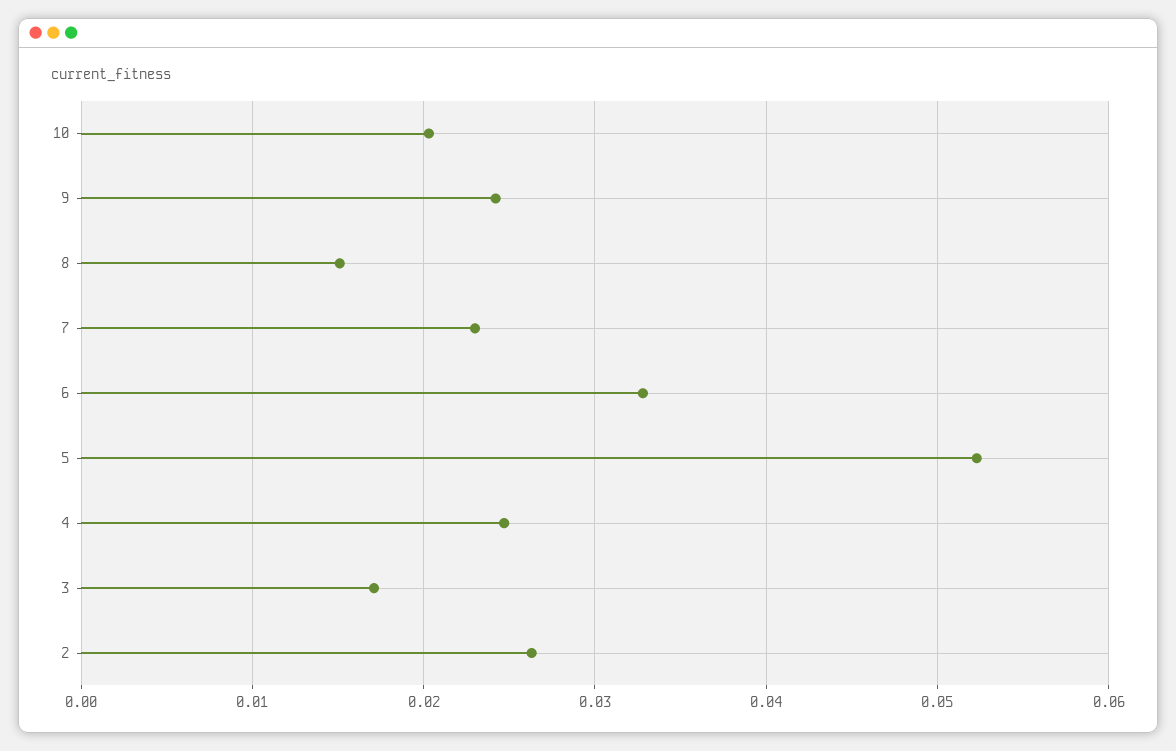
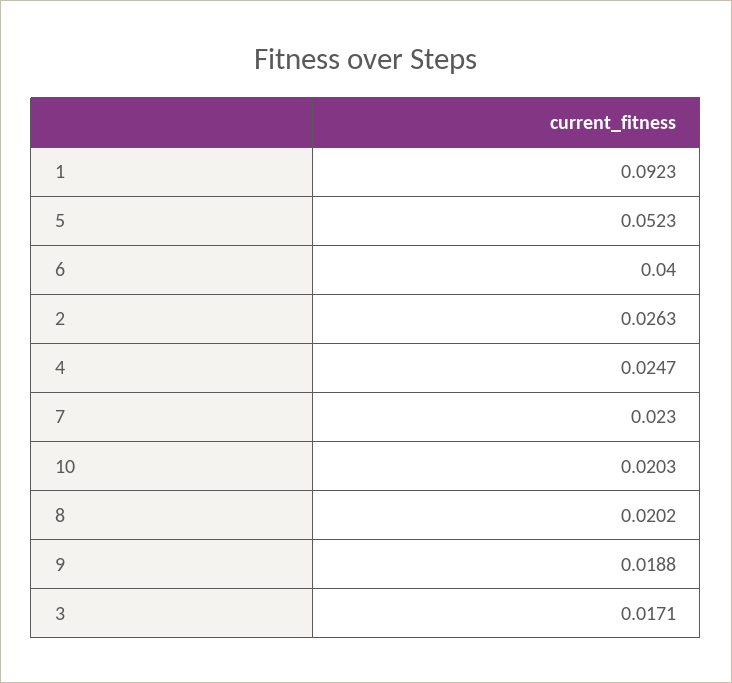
  {
    "10": 0.0203,
-   "9": 0.024,
+   "9": 0.0188,
-   "8": 0.015,
+   "8": 0.0202,
    "7": 0.023,
-   "6": 0.033,
+   "6": 0.04,
    "5": 0.0523,
    "4": 0.0247,
    "3": 0.0171,
-   "2": 0.0263
+   "2": 0.0263,
+   "1": 0.0923
  }

